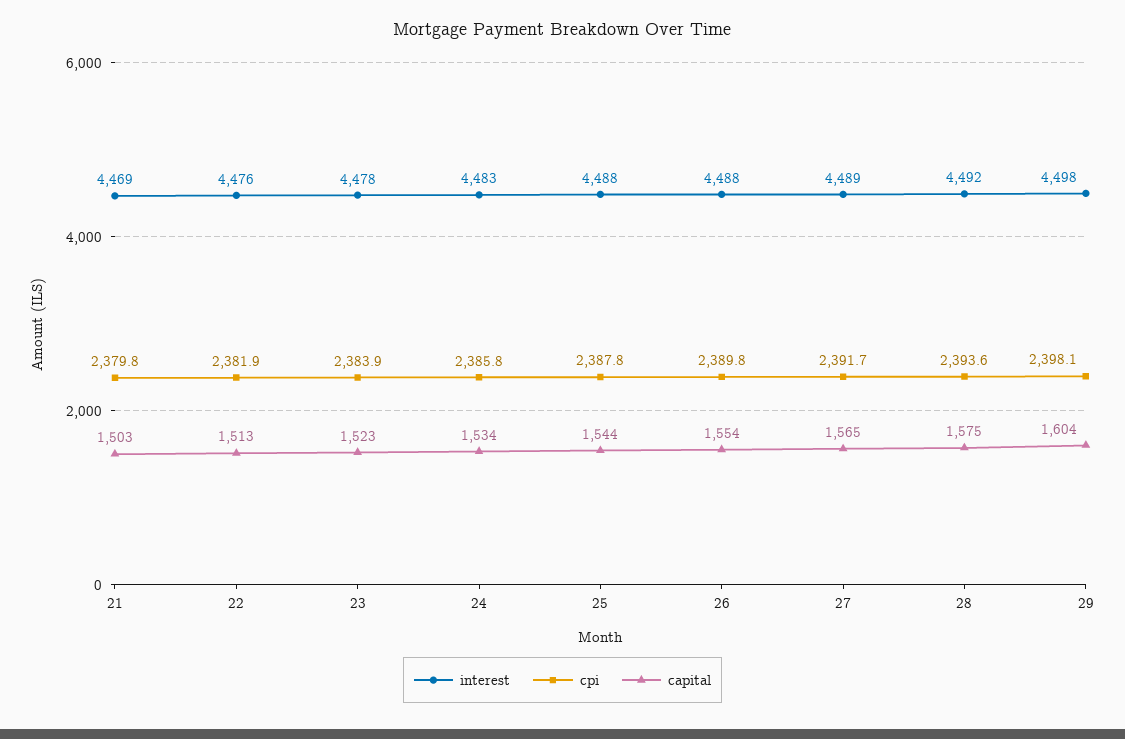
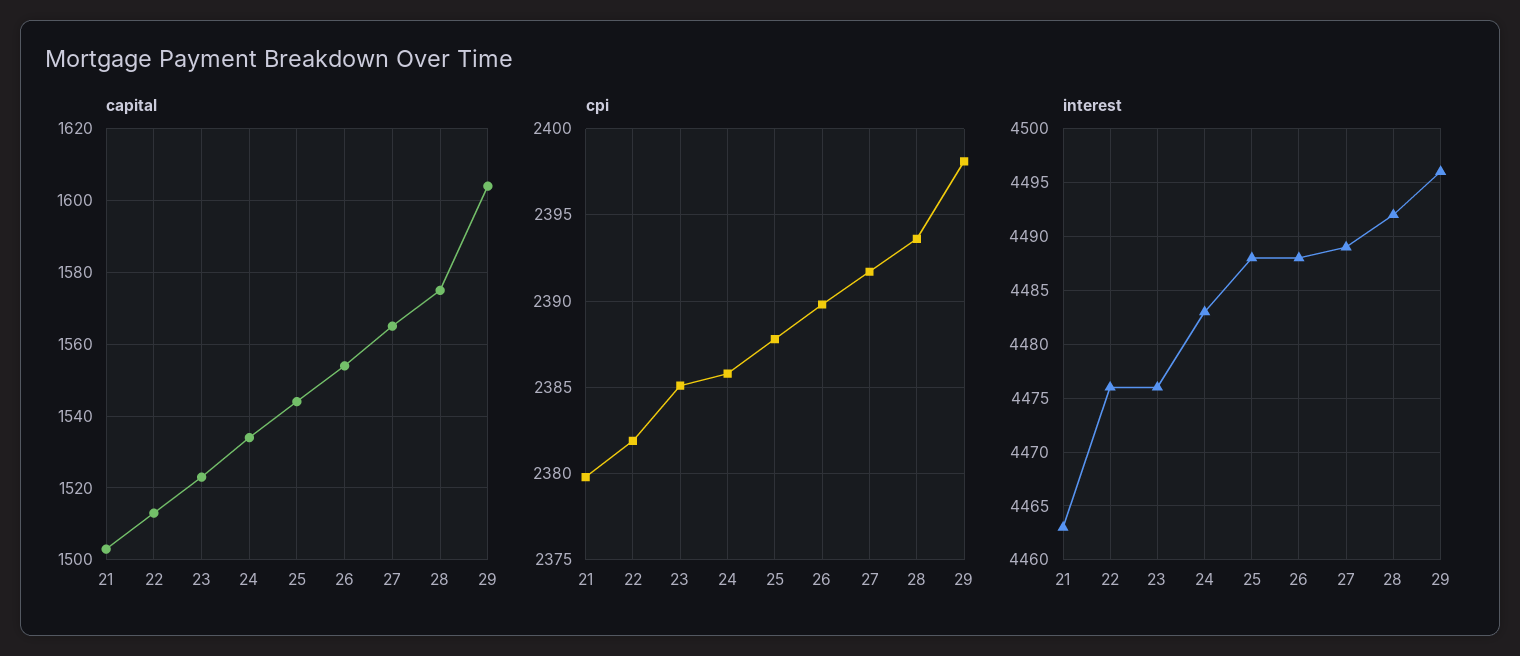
  {
    "interest": {
-     "21": 4469,
+     "21": 4463,
      "22": 4476,
-     "23": 4478,
+     "23": 4476,
      "24": 4483,
      "25": 4488,
      "26": 4488,
      "27": 4489,
      "28": 4492,
-     "29": 4498
+     "29": 4496
    },
    "cpi": {
      "21": 2379.8,
      "22": 2381.9,
-     "23": 2383.9,
+     "23": 2385,
      "24": 2385.8,
      "25": 2387.8,
      "26": 2389.8,
      "27": 2391.7,
      "28": 2393.6,
      "29": 2398.1
    },
    "capital": {
      "21": 1503,
      "22": 1513,
      "23": 1523,
      "24": 1534,
      "25": 1544,
      "26": 1554,
      "27": 1565,
      "28": 1575,
      "29": 1604
    }
  }

